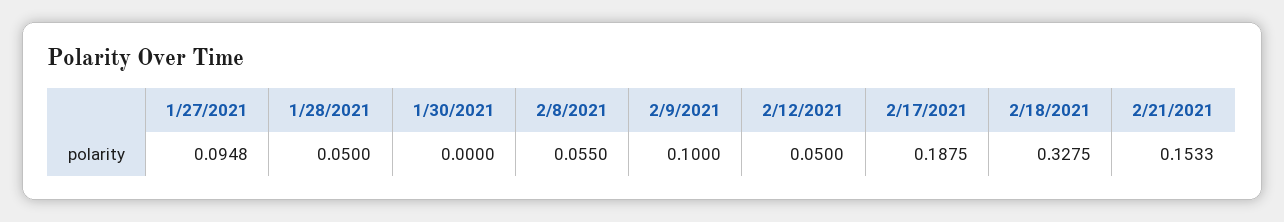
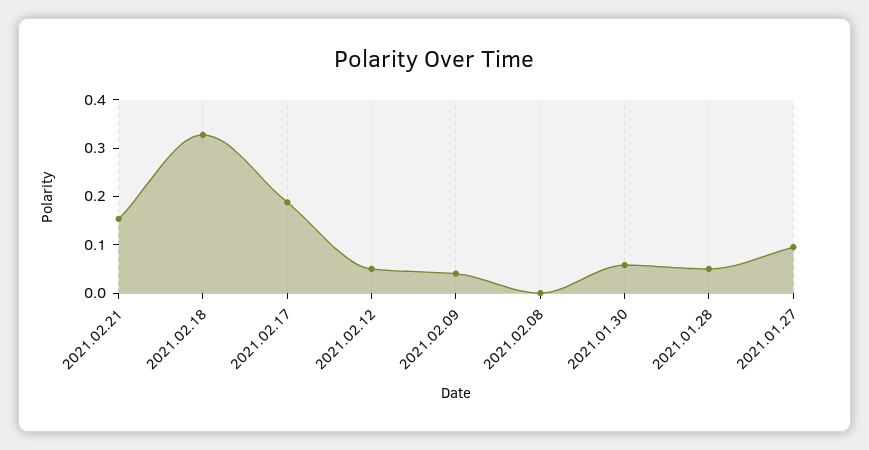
  {
    "1/27/2021": 0.0948,
    "1/28/2021": 0.05,
-   "1/30/2021": 0,
+   "1/30/2021": 0.06,
-   "2/8/2021": 0.055,
+   "2/8/2021": 0,
-   "2/9/2021": 0.1,
+   "2/9/2021": 0.04,
    "2/12/2021": 0.05,
    "2/17/2021": 0.1875,
    "2/18/2021": 0.3275,
    "2/21/2021": 0.1533
  }

